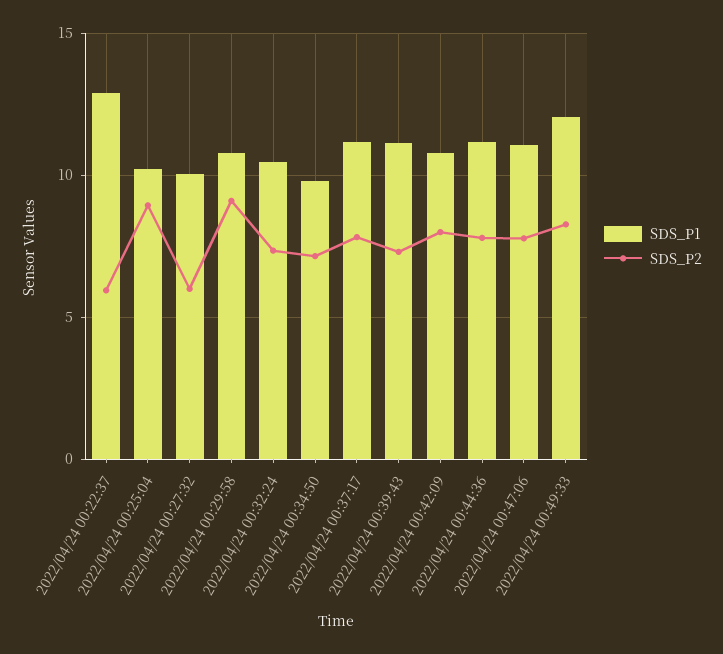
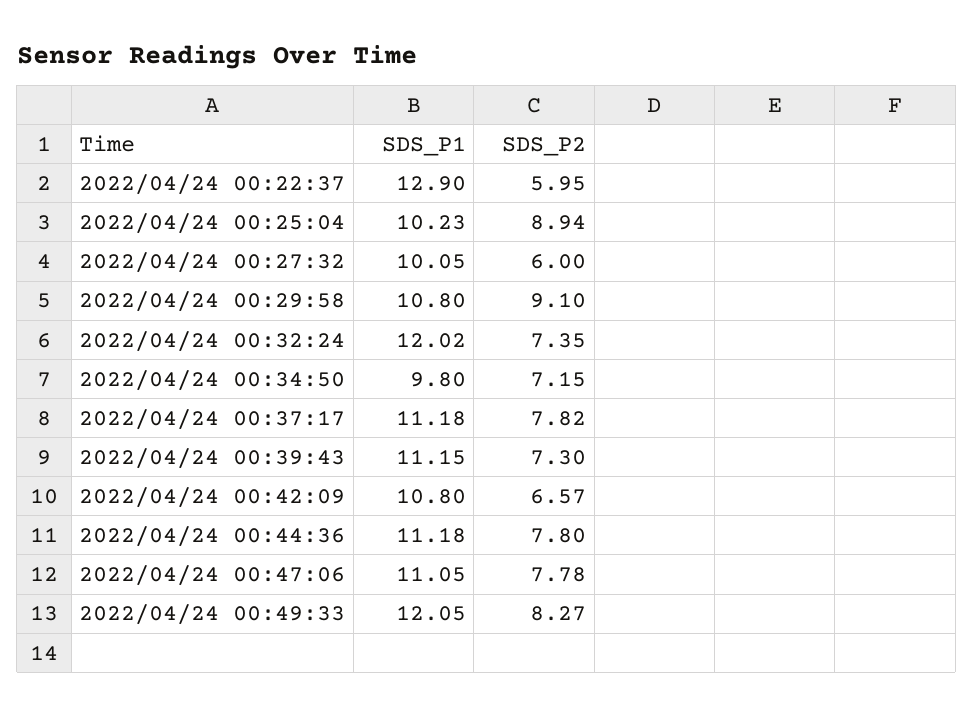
  {
    "SDS_P1": {
      "2022/04/24 00:22:37": 12.9,
      "2022/04/24 00:25:04": 10.23,
      "2022/04/24 00:27:32": 10.05,
      "2022/04/24 00:29:58": 10.8,
-     "2022/04/24 00:32:24": 10.5,
+     "2022/04/24 00:32:24": 12.02,
      "2022/04/24 00:34:50": 9.8,
      "2022/04/24 00:37:17": 11.18,
      "2022/04/24 00:39:43": 11.15,
      "2022/04/24 00:42:09": 10.8,
      "2022/04/24 00:44:36": 11.18,
      "2022/04/24 00:47:06": 11.05,
      "2022/04/24 00:49:33": 12.05
    },
    "SDS_P2": {
      "2022/04/24 00:22:37": 5.95,
      "2022/04/24 00:25:04": 8.94,
      "2022/04/24 00:27:32": 6,
      "2022/04/24 00:29:58": 9.1,
      "2022/04/24 00:32:24": 7.35,
      "2022/04/24 00:34:50": 7.15,
      "2022/04/24 00:37:17": 7.82,
      "2022/04/24 00:39:43": 7.3,
-     "2022/04/24 00:42:09": 8,
+     "2022/04/24 00:42:09": 6.57,
      "2022/04/24 00:44:36": 7.8,
      "2022/04/24 00:47:06": 7.78,
      "2022/04/24 00:49:33": 8.27
    }
  }

